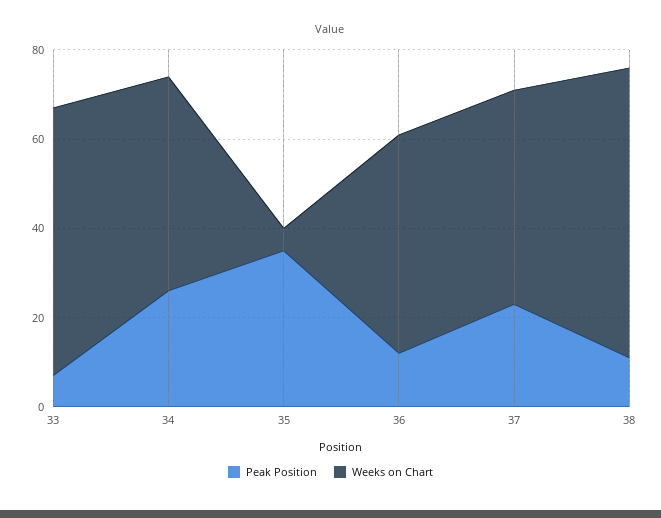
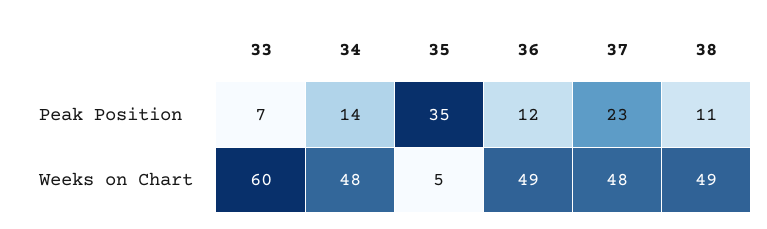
  {
    "Peak Position": {
      "33": 7,
-     "34": 25,
+     "34": 14,
      "35": 35,
      "36": 12,
      "37": 23,
      "38": 11
    },
    "Weeks on Chart": {
      "33": 60,
      "34": 48,
      "35": 5,
      "36": 49,
      "37": 48,
-     "38": 65
+     "38": 49
    }
  }

